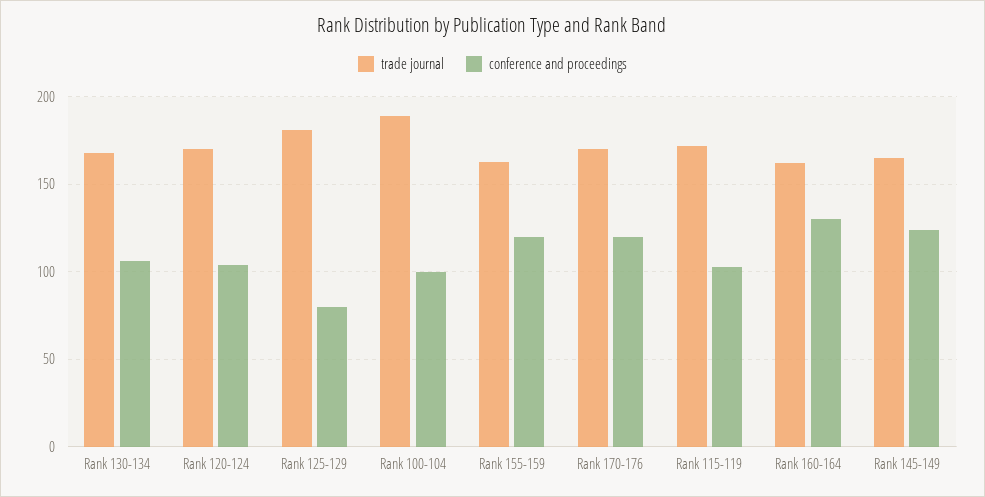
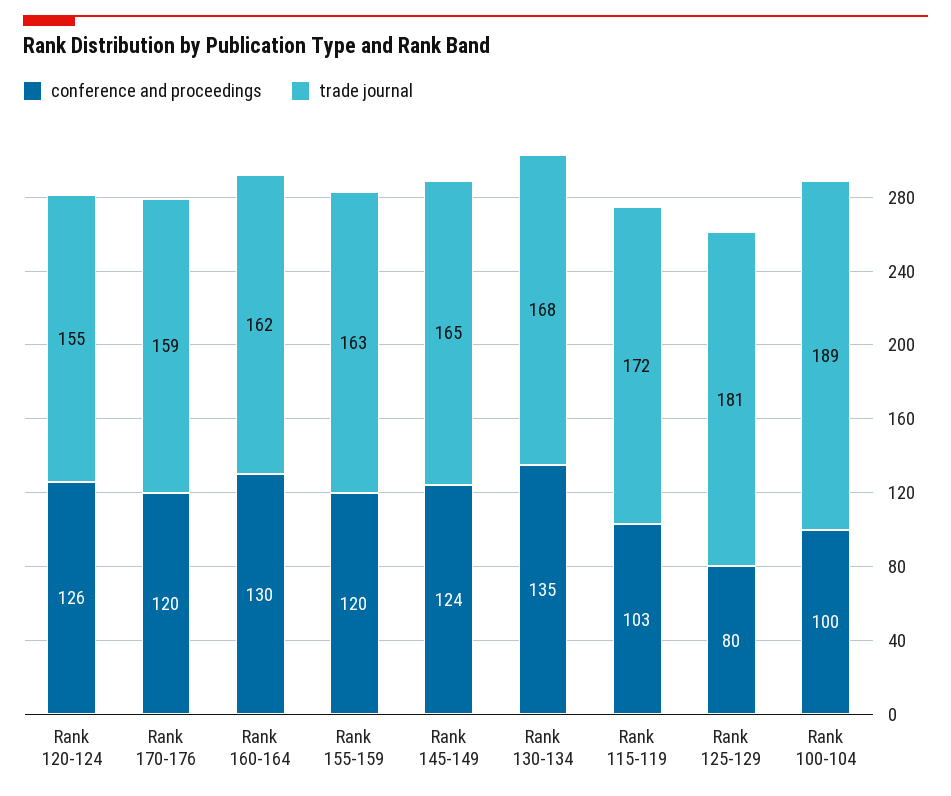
  {
    "trade journal": {
      "Rank 130-134": 168,
-     "Rank 120-124": 170,
+     "Rank 120-124": 155,
      "Rank 125-129": 181,
      "Rank 100-104": 189,
      "Rank 155-159": 163,
-     "Rank 170-176": 170,
+     "Rank 170-176": 159,
      "Rank 115-119": 172,
      "Rank 160-164": 162,
      "Rank 145-149": 165
    },
    "conference and proceedings": {
-     "Rank 130-134": 105,
+     "Rank 130-134": 135,
-     "Rank 120-124": 105,
+     "Rank 120-124": 126,
      "Rank 125-129": 80,
      "Rank 100-104": 100,
      "Rank 155-159": 120,
      "Rank 170-176": 120,
      "Rank 115-119": 103,
      "Rank 160-164": 130,
      "Rank 145-149": 124
    }
  }

